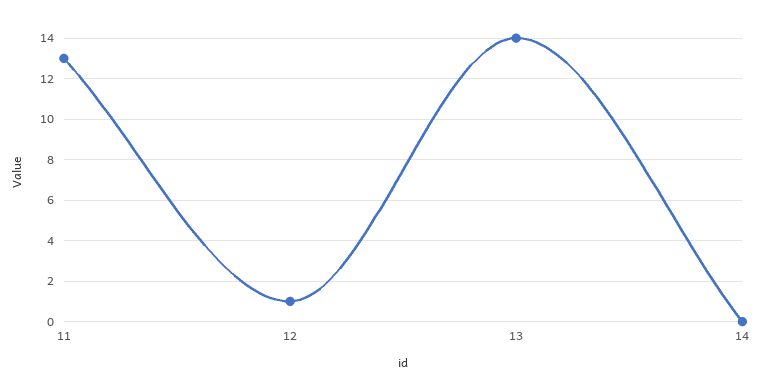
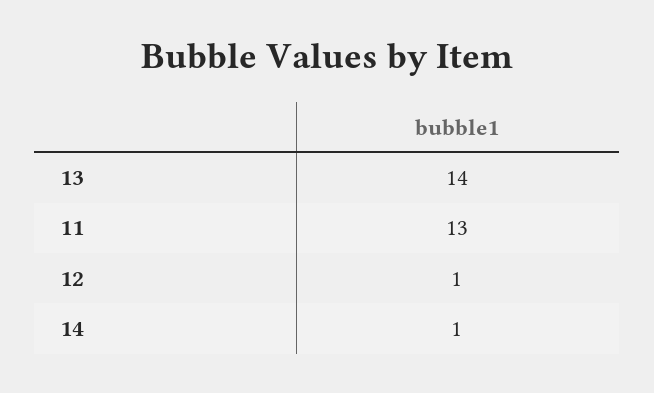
  {
    "11": 13,
    "12": 1,
    "13": 14,
-   "14": 0
+   "14": 1
  }

